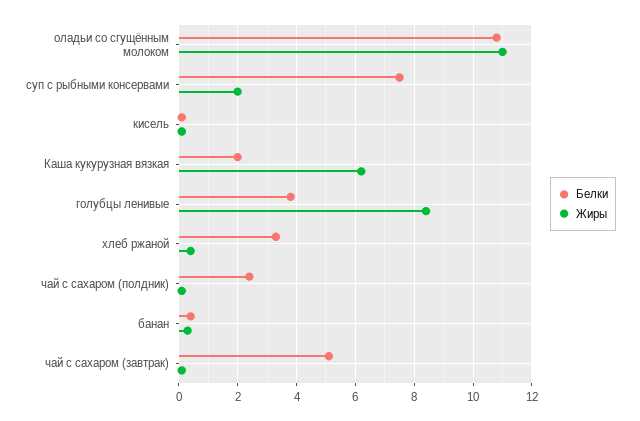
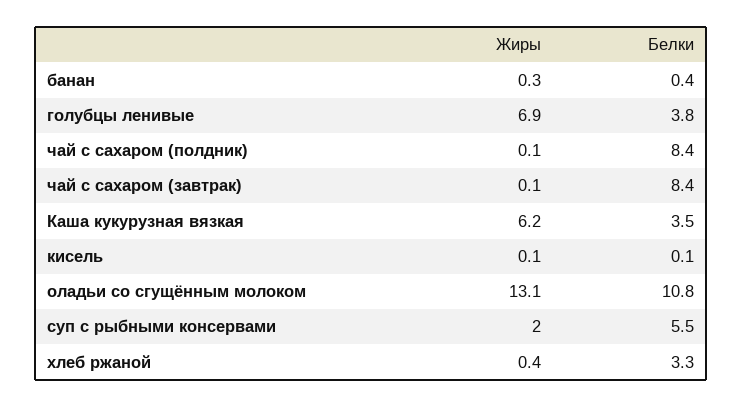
  {
    "Белки": {
      "оладьи со сгущённым молоком": 10.8,
-     "суп с рыбными консервами": 7.5,
+     "суп с рыбными консервами": 5.5,
      "кисель": 0.1,
-     "Каша кукурузная вязкая": 2,
+     "Каша кукурузная вязкая": 3.5,
      "голубцы ленивые": 3.8,
      "хлеб ржаной": 3.3,
-     "чай с сахаром (полдник)": 2.5,
+     "чай с сахаром (полдник)": 8.4,
      "банан": 0.4,
-     "чай с сахаром (завтрак)": 5
+     "чай с сахаром (завтрак)": 8.4
    },
    "Жиры": {
-     "оладьи со сгущённым молоком": 11,
+     "оладьи со сгущённым молоком": 13.1,
      "суп с рыбными консервами": 2,
      "кисель": 0.1,
      "Каша кукурузная вязкая": 6.2,
-     "голубцы ленивые": 8.5,
+     "голубцы ленивые": 6.9,
      "хлеб ржаной": 0.4,
      "чай с сахаром (полдник)": 0.1,
      "банан": 0.3,
      "чай с сахаром (завтрак)": 0.1
    }
  }

